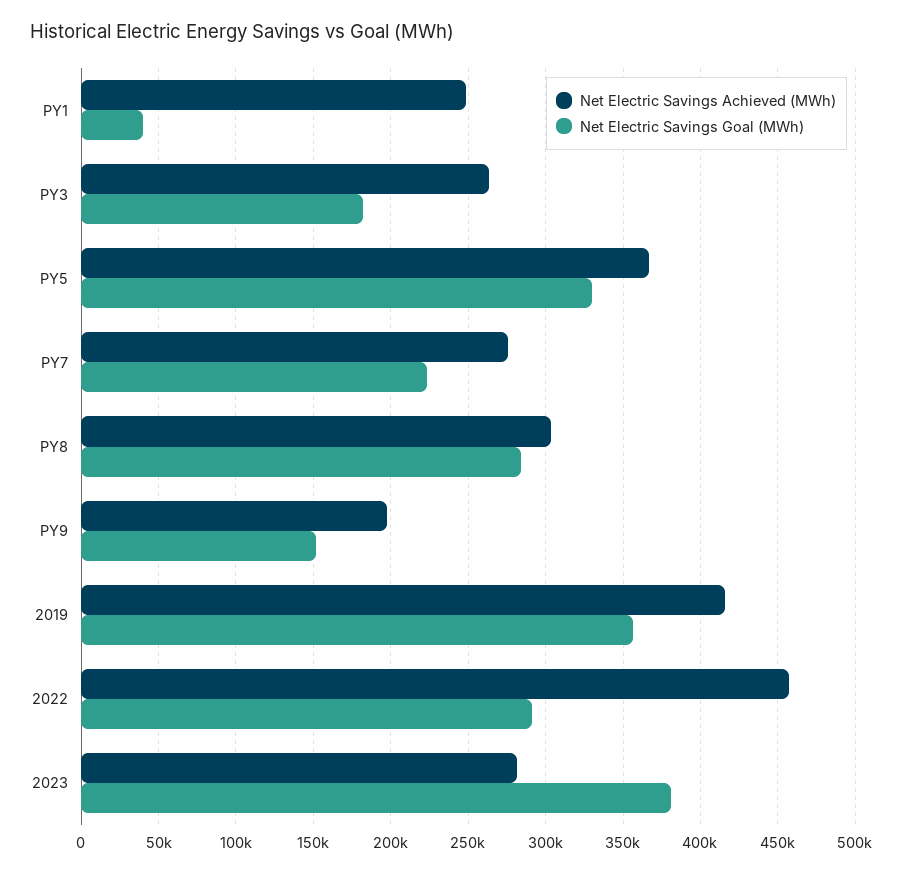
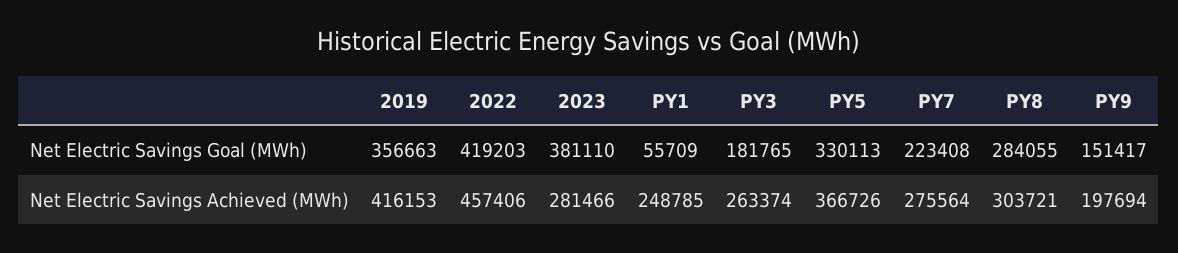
  {
    "Net Electric Savings Achieved (MWh)": {
      "PY1": 248785,
      "PY3": 263374,
      "PY5": 366726,
      "PY7": 275564,
      "PY8": 303721,
      "PY9": 197694,
      "2019": 416153,
      "2022": 457406,
      "2023": 281466
    },
    "Net Electric Savings Goal (MWh)": {
-     "PY1": 40000,
+     "PY1": 55709,
      "PY3": 181765,
      "PY5": 330113,
      "PY7": 223408,
      "PY8": 284055,
      "PY9": 151417,
      "2019": 356663,
-     "2022": 290000,
+     "2022": 419203,
      "2023": 381110
    }
  }

